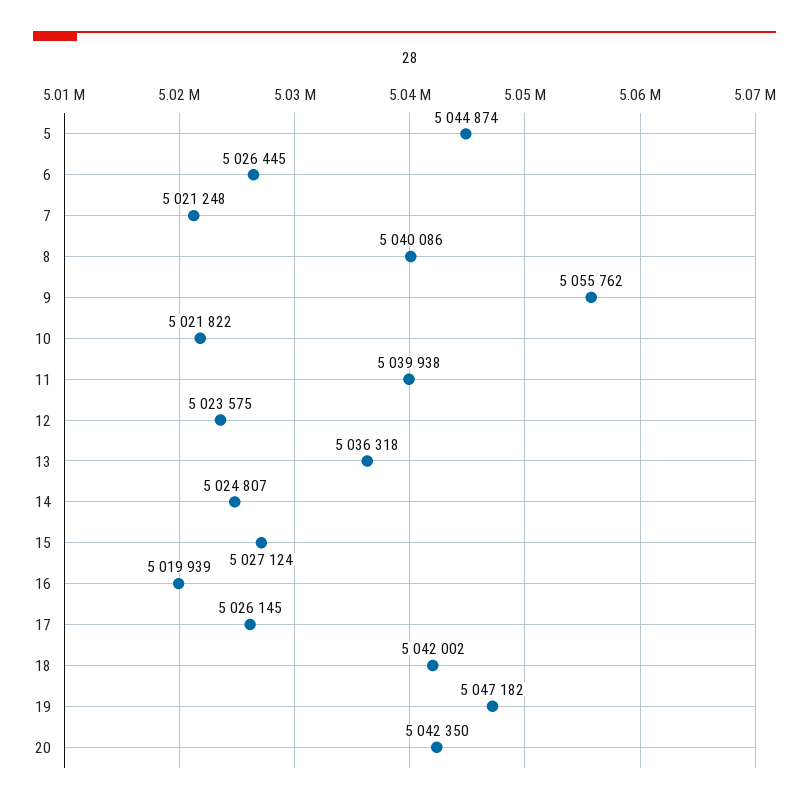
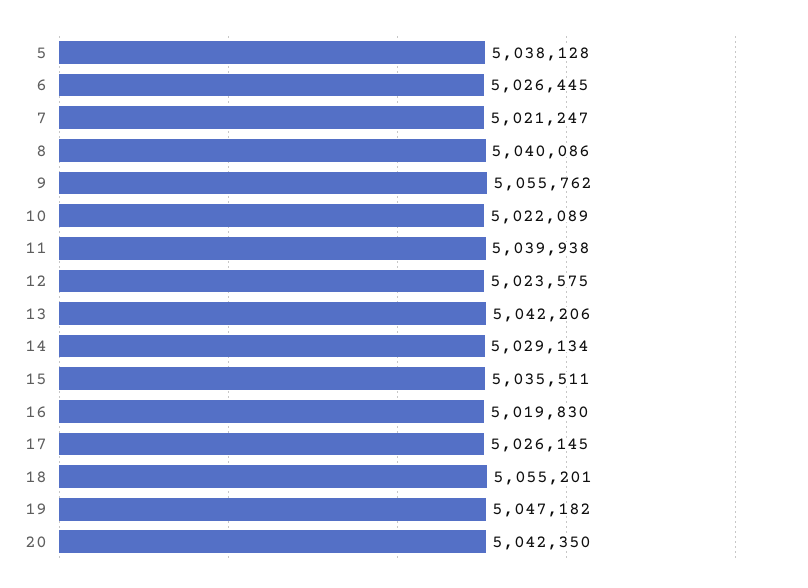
  {
-   "5": 5044874,
+   "5": 5038128,
    "6": 5026445,
-   "7": 5021248,
+   "7": 5021247,
    "8": 5040086,
    "9": 5055762,
-   "10": 5021822,
+   "10": 5022089,
    "11": 5039938,
    "12": 5023575,
-   "13": 5036318,
+   "13": 5042206,
-   "14": 5024807,
+   "14": 5029134,
-   "15": 5027124,
+   "15": 5035511,
-   "16": 5019939,
+   "16": 5019830,
    "17": 5026145,
-   "18": 5042002,
+   "18": 5055201,
    "19": 5047182,
    "20": 5042350
  }

